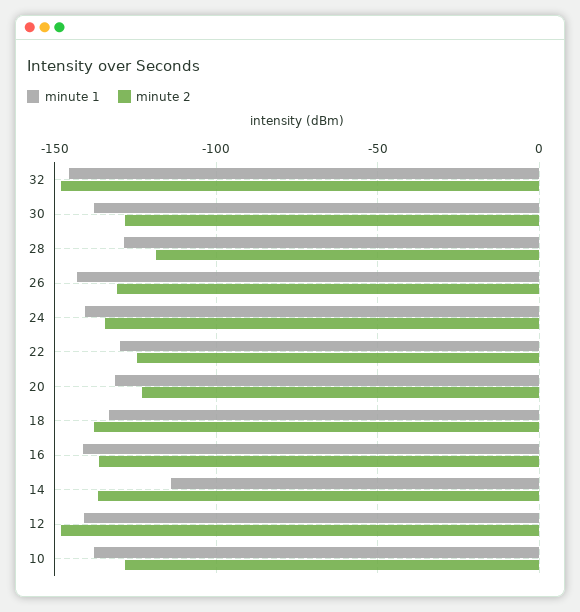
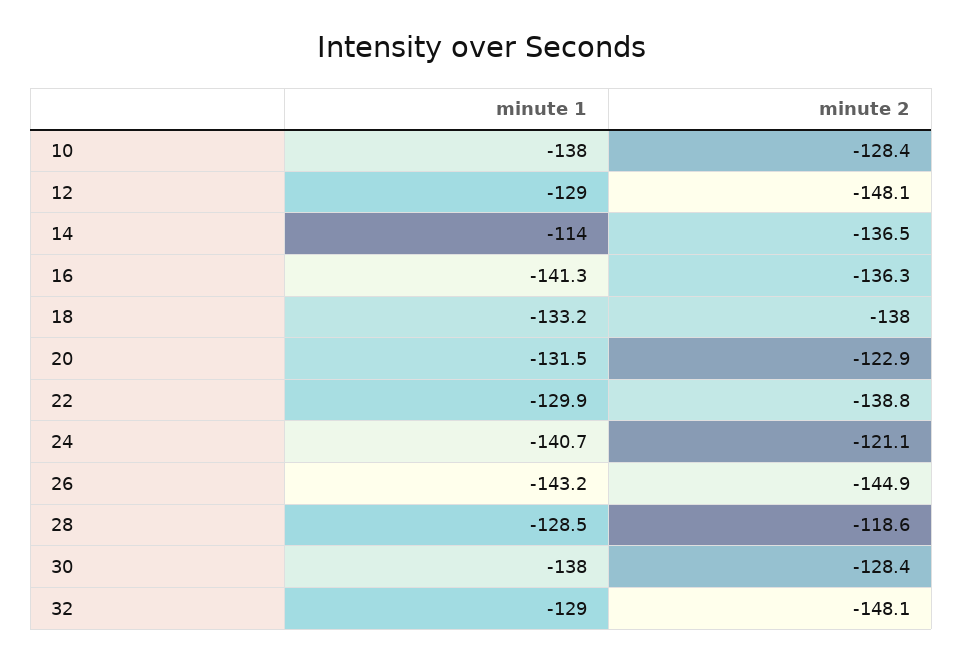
  {
    "minute 1": {
-     "32": -145,
+     "32": -129,
      "30": -138,
      "28": -128.5,
      "26": -143.2,
      "24": -140.7,
      "22": -129.9,
      "20": -131.5,
      "18": -133.2,
      "16": -141.3,
      "14": -114,
-     "12": -140,
+     "12": -129,
      "10": -138
    },
    "minute 2": {
      "32": -148.1,
      "30": -128.4,
      "28": -118.6,
-     "26": -130,
+     "26": -144.9,
-     "24": -135,
+     "24": -121.1,
-     "22": -125,
+     "22": -138.8,
      "20": -122.9,
      "18": -138,
      "16": -136.3,
      "14": -136.5,
      "12": -148.1,
      "10": -128.4
    }
  }

